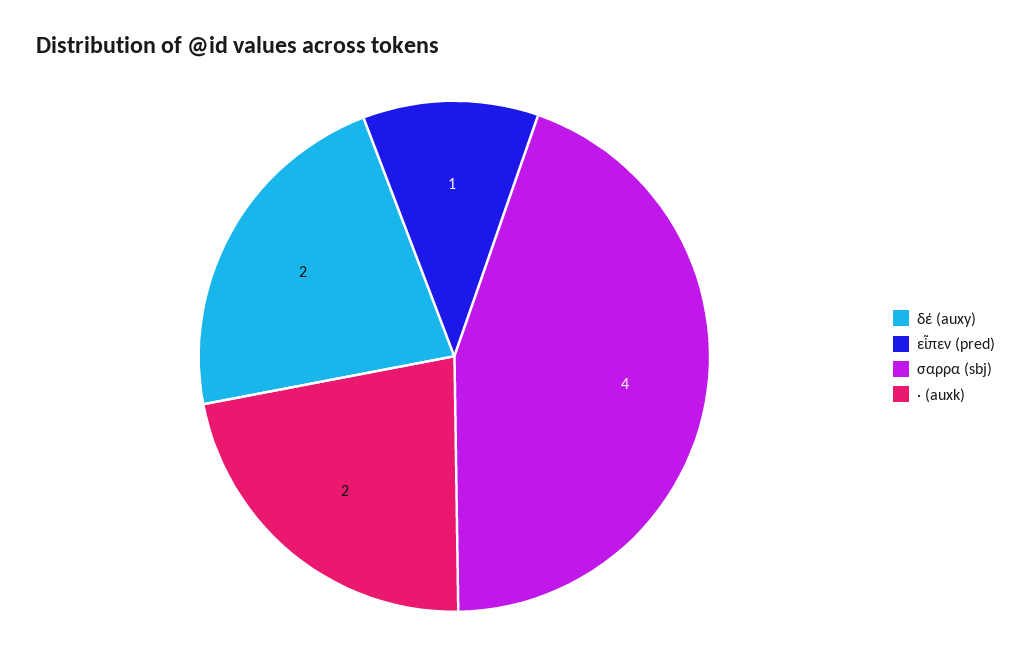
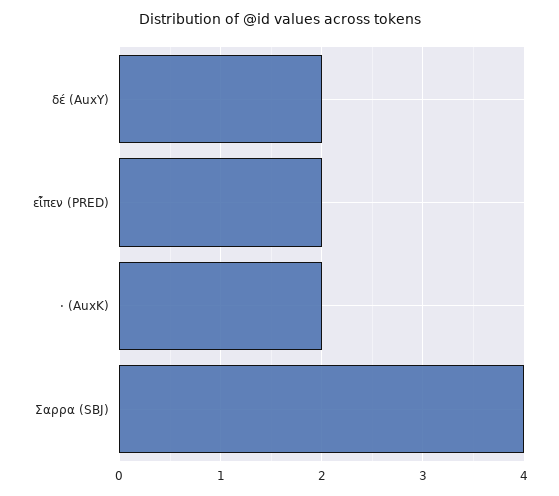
  {
    "δέ (auxy)": 2,
-   "εἶπεν (pred)": 1,
+   "εἶπεν (pred)": 2,
    "σαρρα (sbj)": 4,
    "· (auxk)": 2
  }

